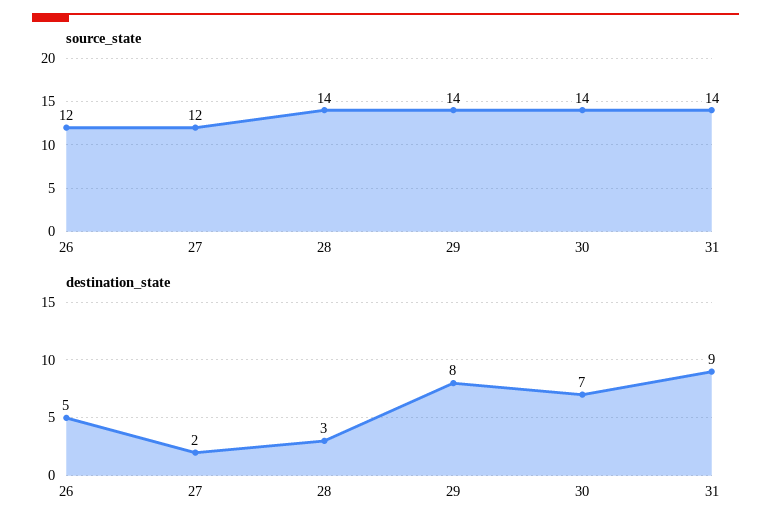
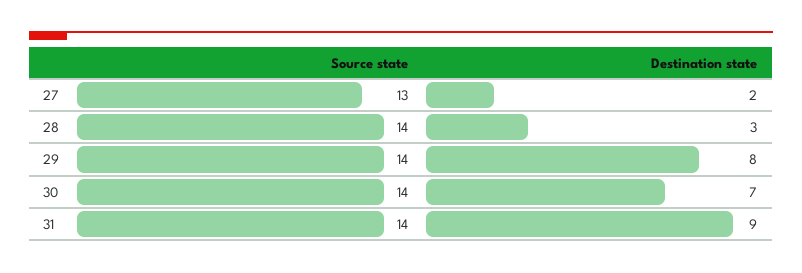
  {
    "source_state": {
-     "26": 12,
-     "27": 12,
+     "27": 13,
      "28": 14,
      "29": 14,
      "30": 14,
      "31": 14
    },
    "destination_state": {
-     "26": 5,
      "27": 2,
      "28": 3,
      "29": 8,
      "30": 7,
      "31": 9
    }
  }

